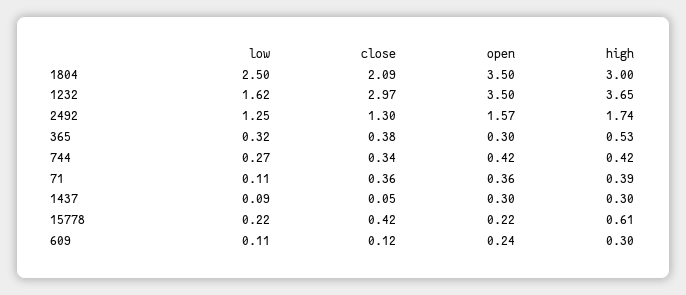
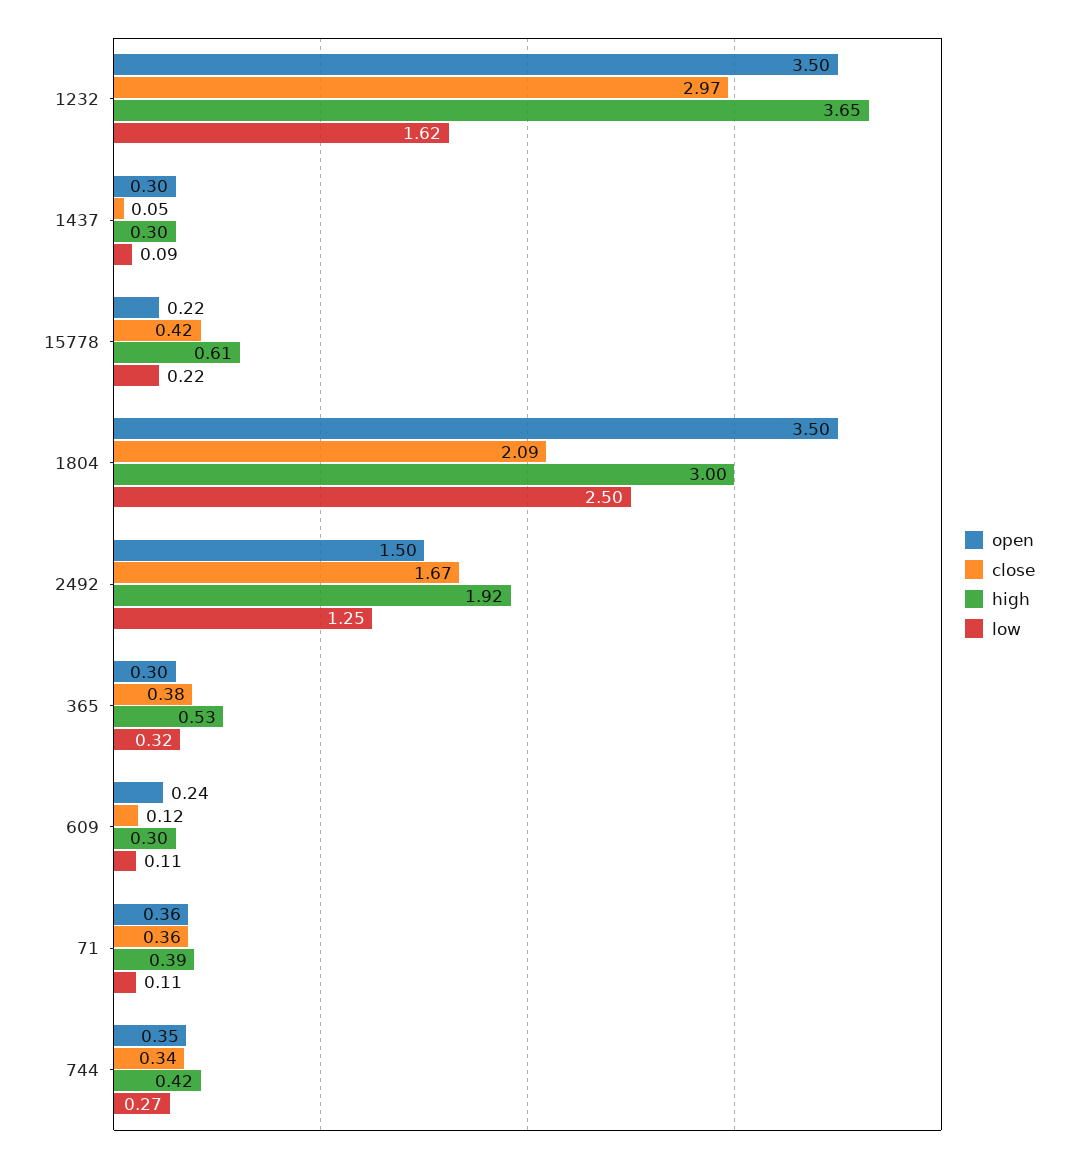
  {
    "low": {
      "1804": 2.5,
      "1232": 1.62,
      "2492": 1.25,
      "365": 0.32,
      "744": 0.27,
      "71": 0.11,
      "1437": 0.09,
      "15778": 0.22,
      "609": 0.11
    },
    "close": {
      "1804": 2.09,
      "1232": 2.97,
-     "2492": 1.3,
+     "2492": 1.67,
      "365": 0.38,
      "744": 0.34,
      "71": 0.36,
      "1437": 0.05,
      "15778": 0.42,
      "609": 0.12
    },
    "open": {
      "1804": 3.5,
      "1232": 3.5,
-     "2492": 1.57,
+     "2492": 1.5,
      "365": 0.3,
-     "744": 0.42,
+     "744": 0.35,
      "71": 0.36,
      "1437": 0.3,
      "15778": 0.22,
      "609": 0.24
    },
    "high": {
      "1804": 3,
      "1232": 3.65,
-     "2492": 1.74,
+     "2492": 1.92,
      "365": 0.53,
      "744": 0.42,
      "71": 0.39,
      "1437": 0.3,
      "15778": 0.61,
      "609": 0.3
    }
  }

